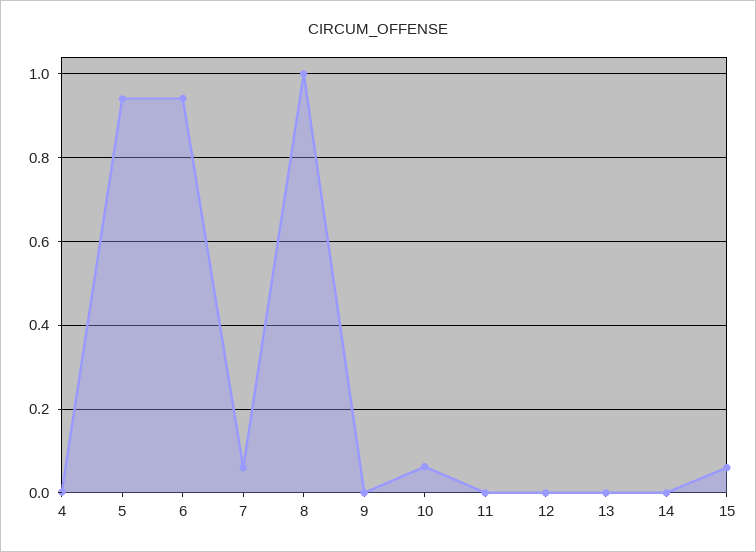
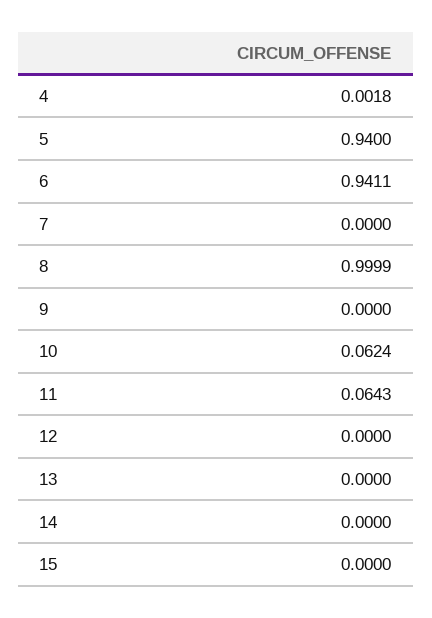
  {
    "4": 0.0018,
    "5": 0.94,
    "6": 0.9411,
-   "7": 0.06,
+   "7": 0,
    "8": 0.9999,
    "9": 0,
    "10": 0.0624,
-   "11": 0,
+   "11": 0.0643,
    "12": 0,
    "13": 0,
    "14": 0,
-   "15": 0.06
+   "15": 0
  }

